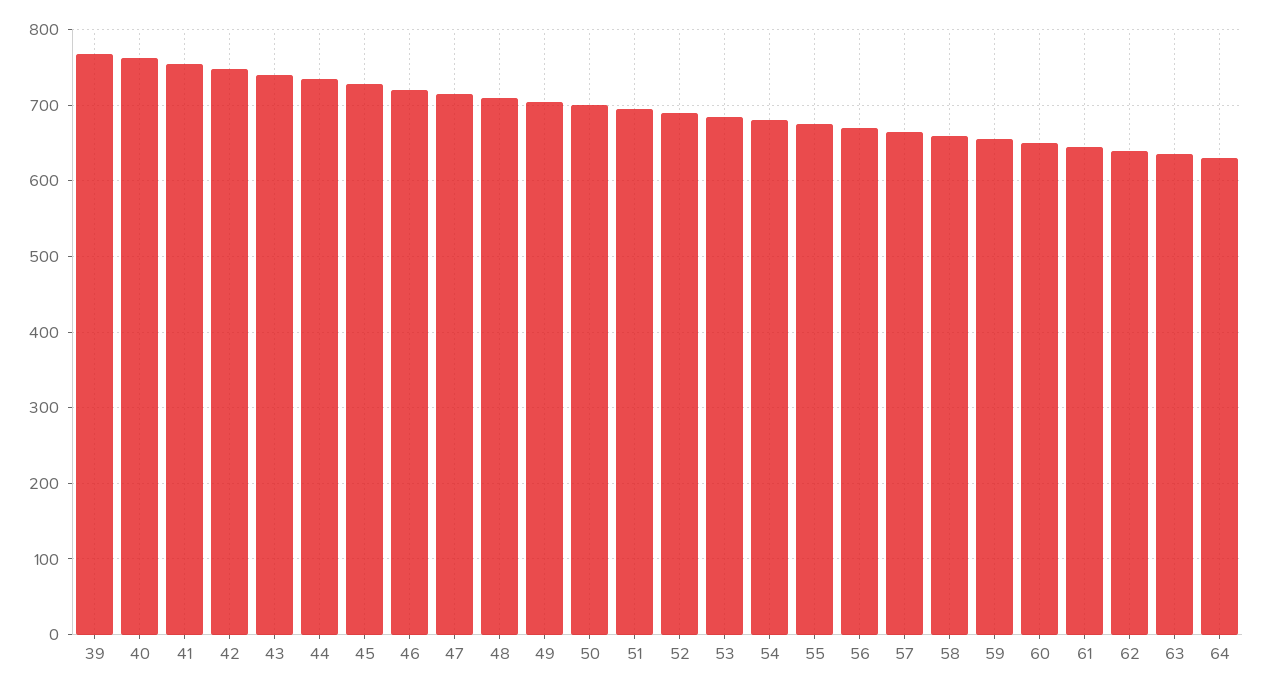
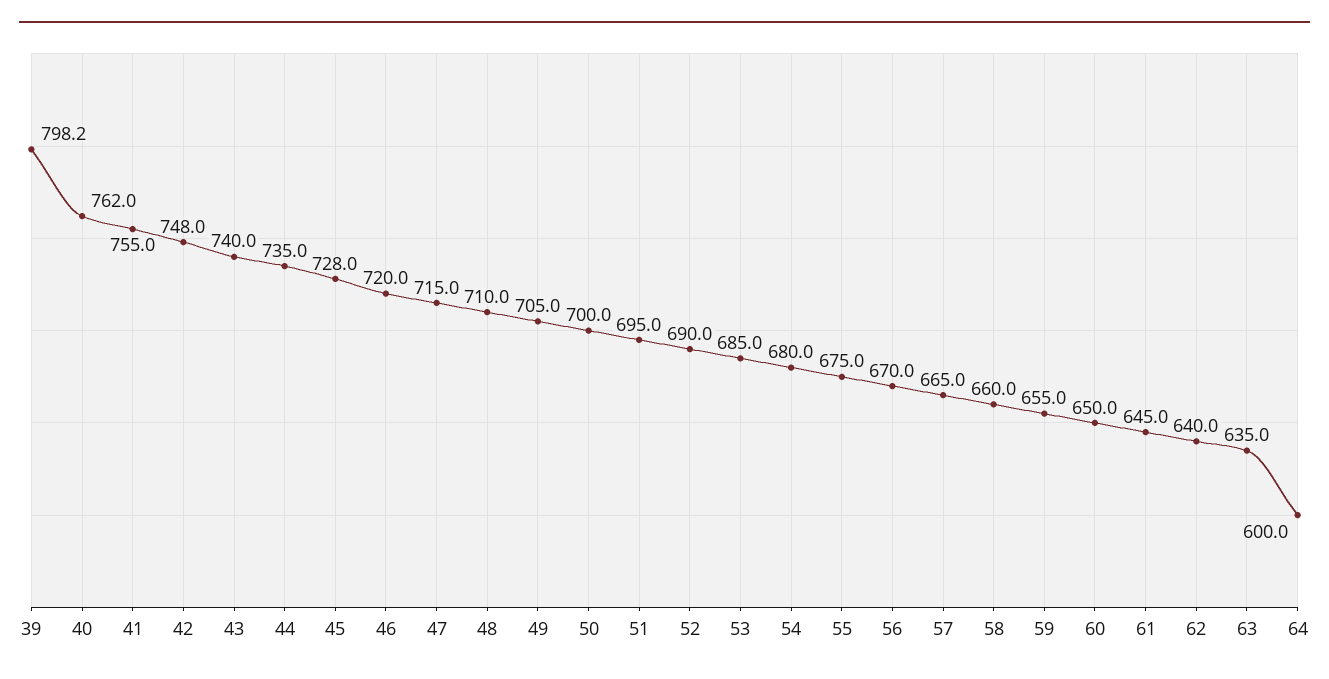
  {
-   "39": 770,
+   "39": 798.2,
    "40": 762,
    "41": 755,
    "42": 748,
    "43": 740,
    "44": 735,
    "45": 728,
    "46": 720,
    "47": 715,
    "48": 710,
    "49": 705,
    "50": 700,
    "51": 695,
    "52": 690,
    "53": 685,
    "54": 680,
    "55": 675,
    "56": 670,
    "57": 665,
    "58": 660,
    "59": 655,
    "60": 650,
    "61": 645,
    "62": 640,
    "63": 635,
-   "64": 630
+   "64": 600
  }

